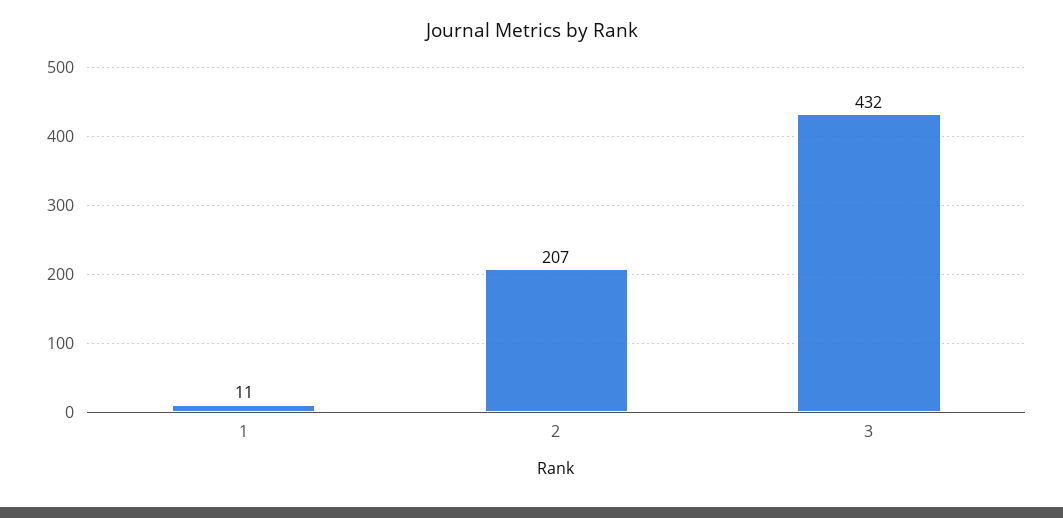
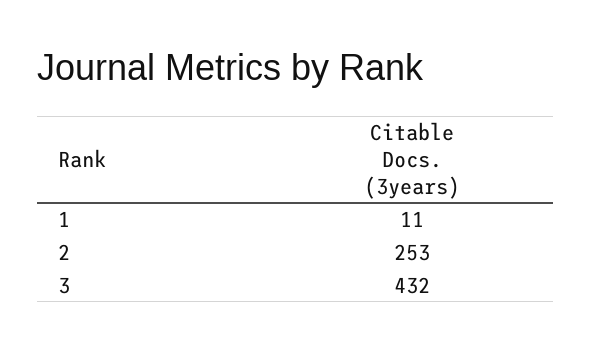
  {
    "1": 11,
-   "2": 207,
+   "2": 253,
    "3": 432
  }

